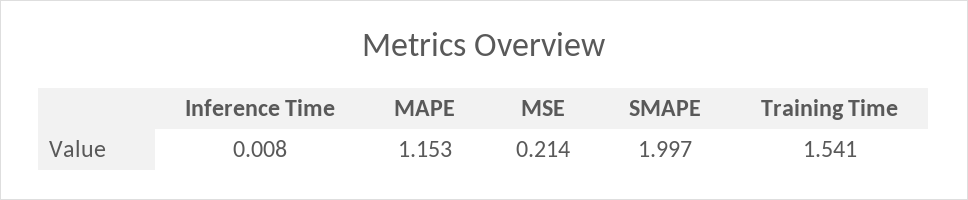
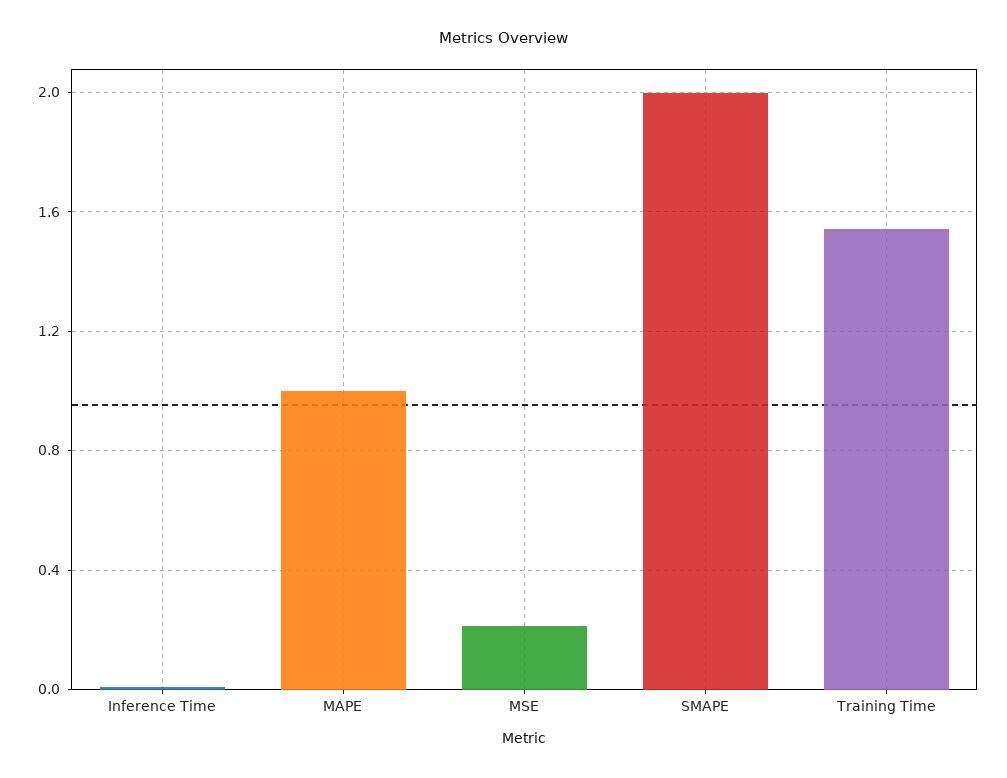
  {
    "Inference Time": 0.008,
-   "MAPE": 1.153,
+   "MAPE": 1,
    "MSE": 0.214,
    "SMAPE": 1.997,
    "Training Time": 1.541
  }

